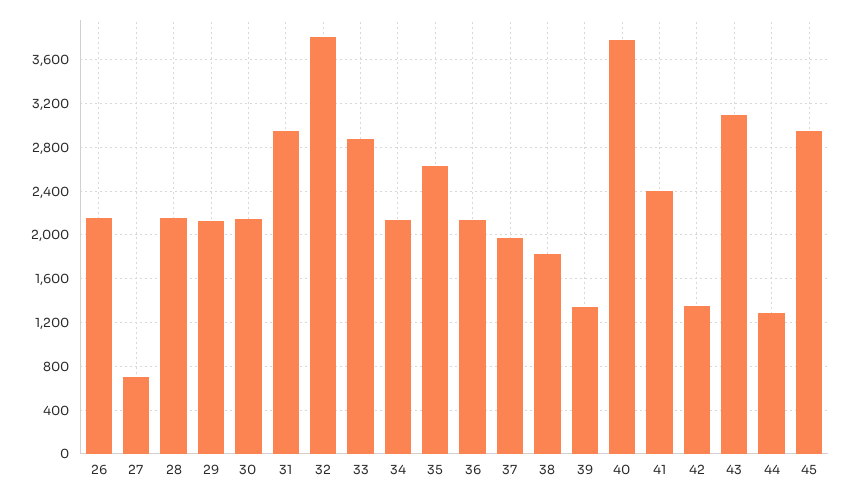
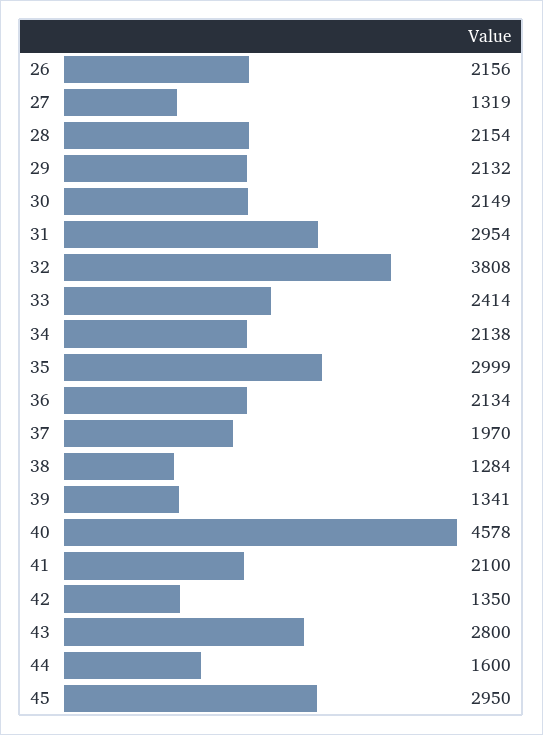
  {
    "26": 2156,
-   "27": 700,
+   "27": 1319,
    "28": 2154,
    "29": 2132,
    "30": 2149,
    "31": 2954,
    "32": 3808,
-   "33": 2900,
+   "33": 2414,
    "34": 2138,
-   "35": 2600,
+   "35": 2999,
    "36": 2134,
    "37": 1970,
-   "38": 1800,
+   "38": 1284,
    "39": 1341,
-   "40": 3800,
+   "40": 4578,
-   "41": 2400,
+   "41": 2100,
    "42": 1350,
-   "43": 3100,
+   "43": 2800,
-   "44": 1300,
+   "44": 1600,
    "45": 2950
  }

